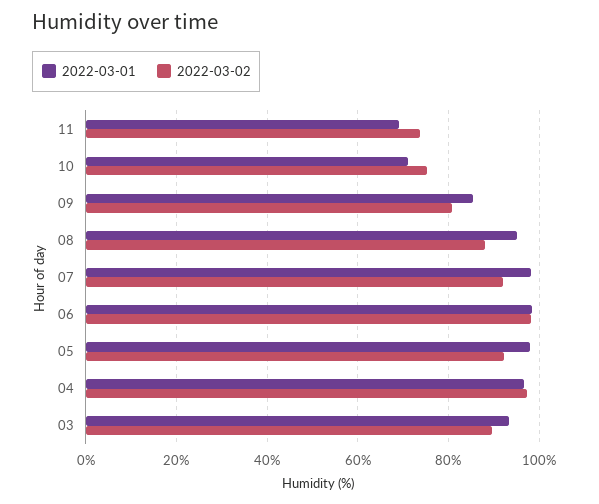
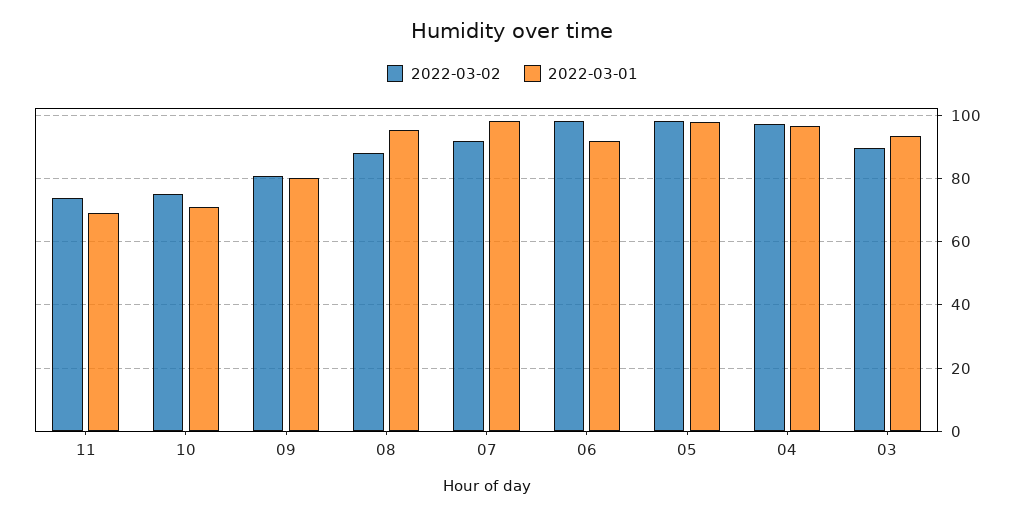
  {
    "2022-03-01": {
      "11": 70,
      "10": 72,
-     "09": 86,
+     "09": 80,
      "08": 96,
      "07": 98,
-     "06": 98,
+     "06": 92,
      "05": 98,
      "04": 96,
      "03": 94
    },
    "2022-03-02": {
      "11": 74,
      "10": 76,
      "09": 80,
      "08": 88,
      "07": 92,
      "06": 98,
-     "05": 92,
+     "05": 98,
      "04": 98,
      "03": 90
    }
  }

